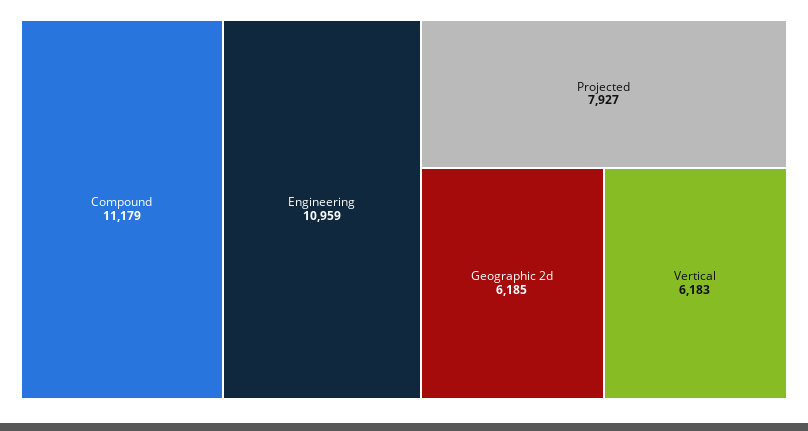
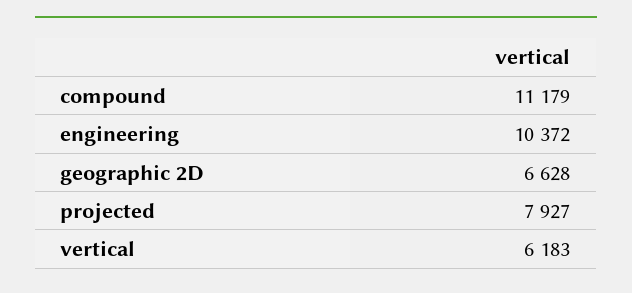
  {
    "Compound": 11179,
-   "Engineering": 10959,
+   "Engineering": 10372,
    "Projected": 7927,
-   "Geographic 2d": 6185,
+   "Geographic 2d": 6628,
    "Vertical": 6183
  }

